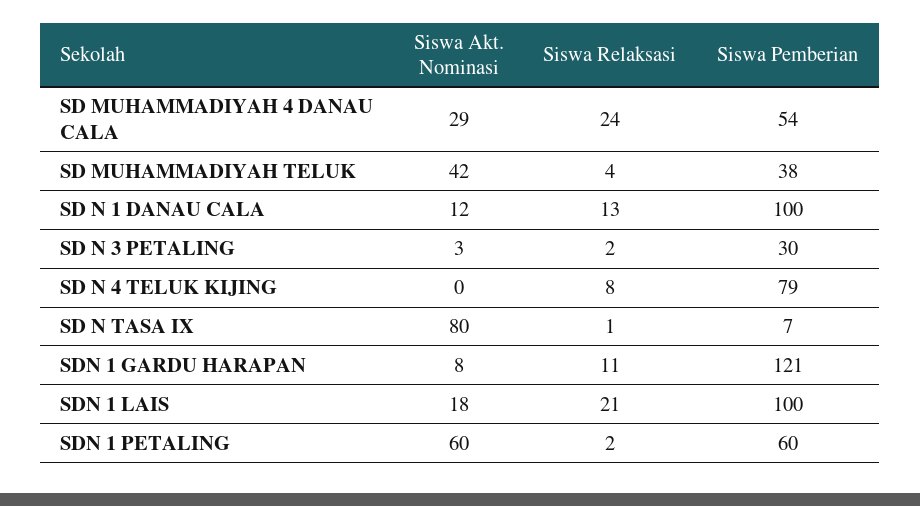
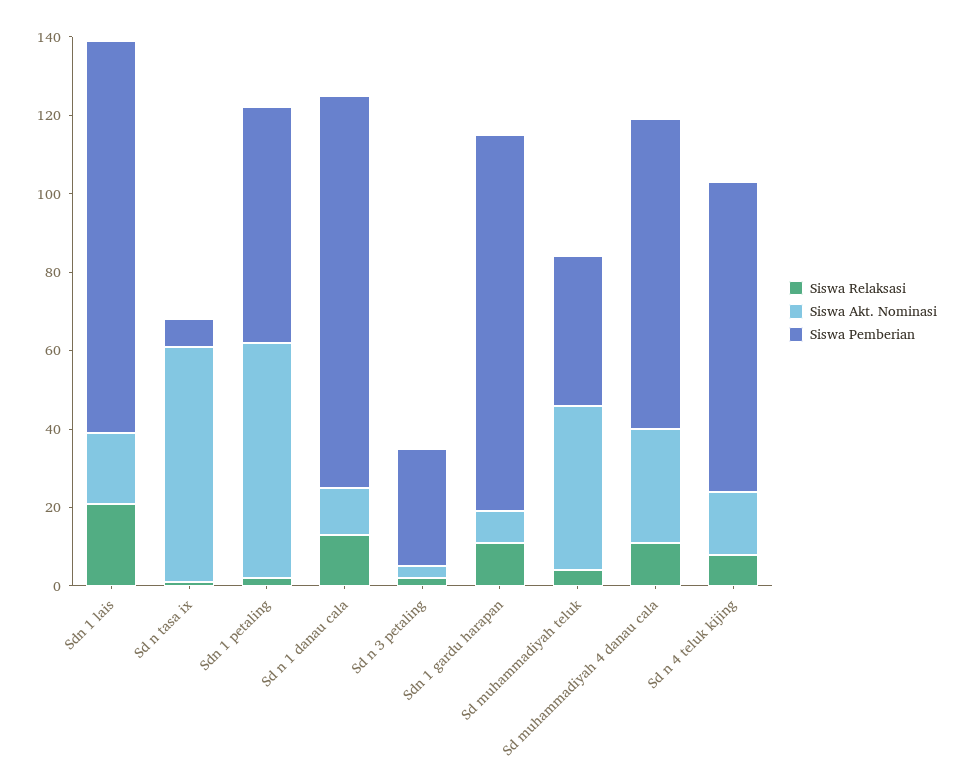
  {
    "Siswa Akt. Nominasi": {
      "SD MUHAMMADIYAH 4 DANAU CALA": 29,
      "SD MUHAMMADIYAH TELUK": 42,
      "SD N 1 DANAU CALA": 12,
      "SD N 3 PETALING": 3,
-     "SD N 4 TELUK KIJING": 0,
+     "SD N 4 TELUK KIJING": 15,
-     "SD N TASA IX": 80,
+     "SD N TASA IX": 60,
      "SDN 1 GARDU HARAPAN": 8,
      "SDN 1 LAIS": 18,
      "SDN 1 PETALING": 60
    },
    "Siswa Relaksasi": {
-     "SD MUHAMMADIYAH 4 DANAU CALA": 24,
+     "SD MUHAMMADIYAH 4 DANAU CALA": 10,
      "SD MUHAMMADIYAH TELUK": 4,
      "SD N 1 DANAU CALA": 13,
      "SD N 3 PETALING": 2,
      "SD N 4 TELUK KIJING": 8,
      "SD N TASA IX": 1,
      "SDN 1 GARDU HARAPAN": 11,
      "SDN 1 LAIS": 21,
      "SDN 1 PETALING": 2
    },
    "Siswa Pemberian": {
-     "SD MUHAMMADIYAH 4 DANAU CALA": 54,
+     "SD MUHAMMADIYAH 4 DANAU CALA": 80,
      "SD MUHAMMADIYAH TELUK": 38,
      "SD N 1 DANAU CALA": 100,
      "SD N 3 PETALING": 30,
      "SD N 4 TELUK KIJING": 79,
      "SD N TASA IX": 7,
-     "SDN 1 GARDU HARAPAN": 121,
+     "SDN 1 GARDU HARAPAN": 95,
      "SDN 1 LAIS": 100,
      "SDN 1 PETALING": 60
    }
  }

